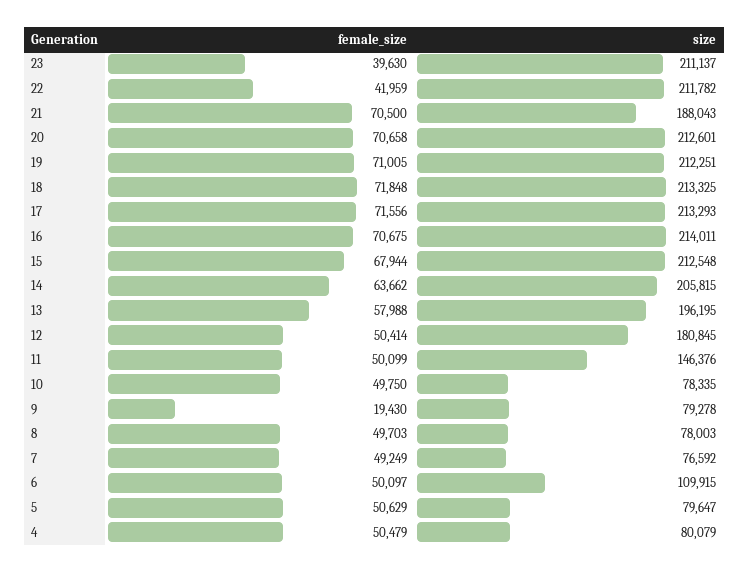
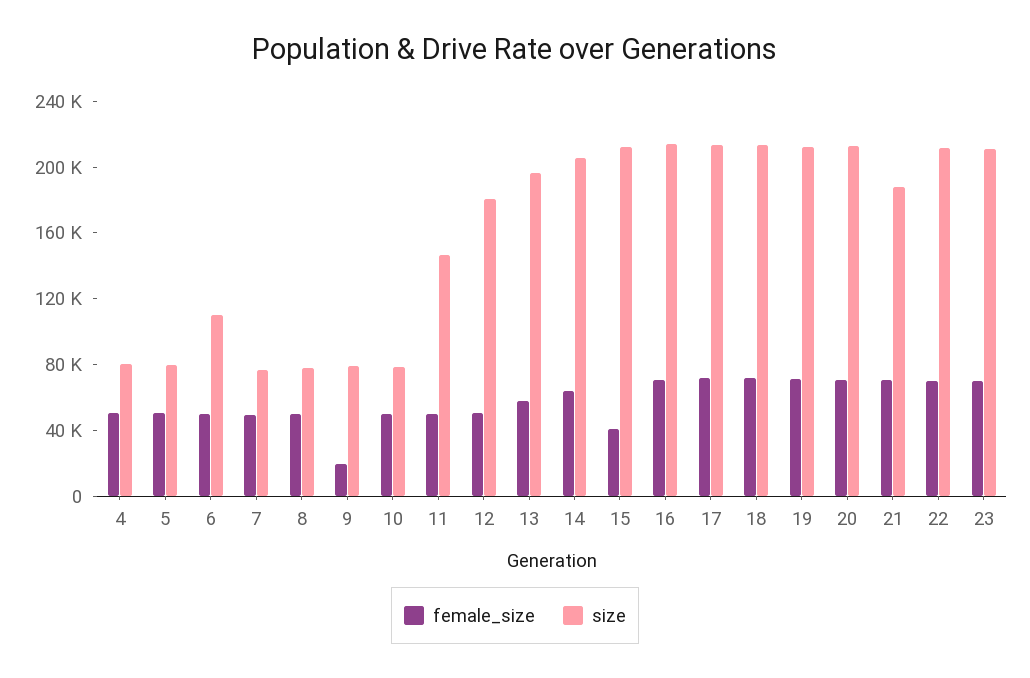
  {
    "female_size": {
-     "23": 39630,
+     "23": 70000,
-     "22": 41959,
+     "22": 70000,
      "21": 70500,
      "20": 70658,
      "19": 71005,
      "18": 71848,
      "17": 71556,
      "16": 70675,
-     "15": 67944,
+     "15": 40000,
      "14": 63662,
      "13": 57988,
      "12": 50414,
      "11": 50099,
      "10": 49750,
      "9": 19430,
      "8": 49703,
      "7": 49249,
      "6": 50097,
      "5": 50629,
      "4": 50479
    },
    "size": {
      "23": 211137,
      "22": 211782,
      "21": 188043,
      "20": 212601,
      "19": 212251,
      "18": 213325,
      "17": 213293,
      "16": 214011,
      "15": 212548,
      "14": 205815,
      "13": 196195,
      "12": 180845,
      "11": 146376,
      "10": 78335,
      "9": 79278,
      "8": 78003,
      "7": 76592,
      "6": 109915,
      "5": 79647,
      "4": 80079
    }
  }

